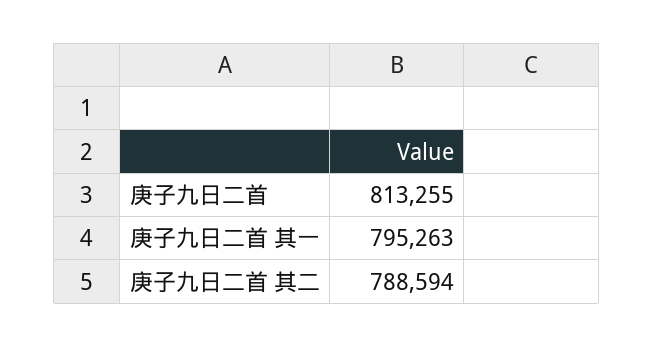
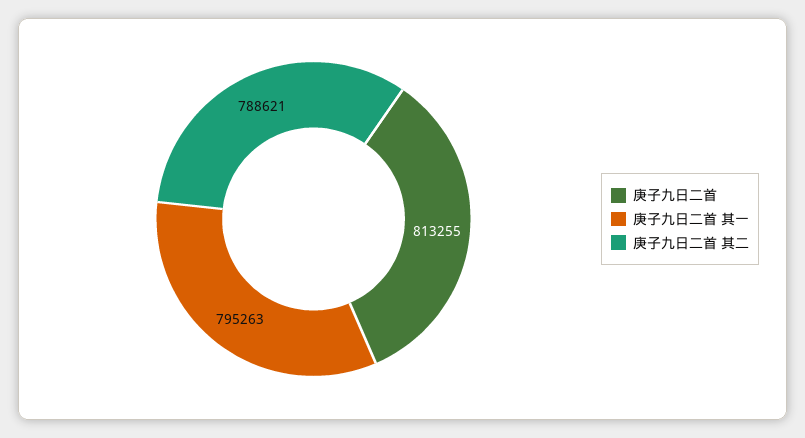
  {
    "庚子九日二首": 813255,
    "庚子九日二首 其一": 795263,
-   "庚子九日二首 其二": 788594
+   "庚子九日二首 其二": 788621
  }

